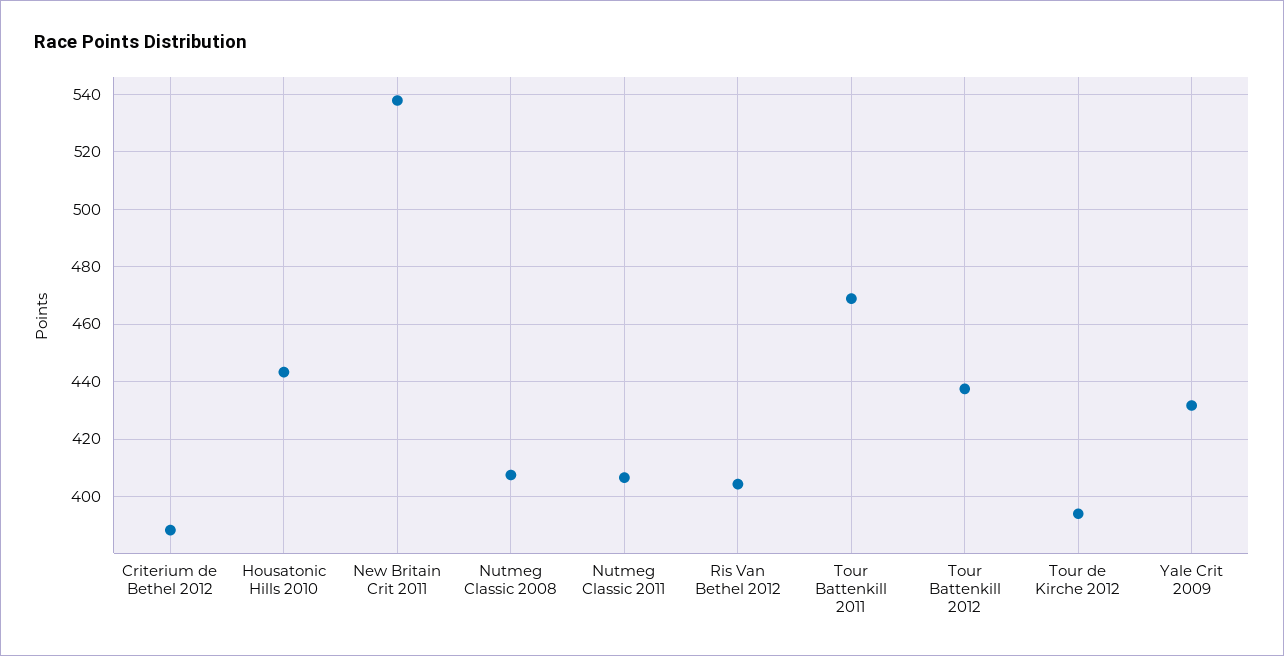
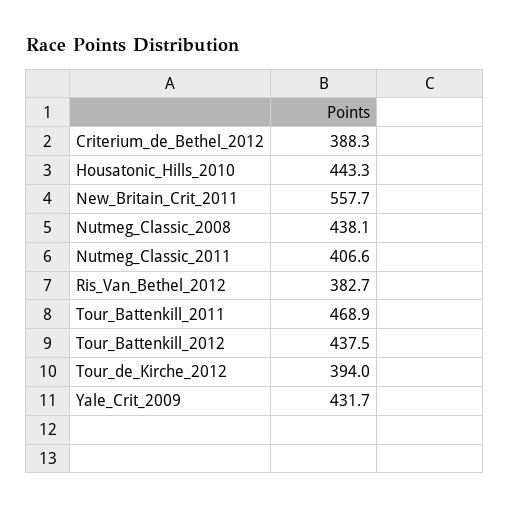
  {
    "Criterium de Bethel 2012": 388.3,
    "Housatonic Hills 2010": 443.3,
-   "New Britain Crit 2011": 537.5,
+   "New Britain Crit 2011": 557.7,
-   "Nutmeg Classic 2008": 407.5,
+   "Nutmeg Classic 2008": 438.1,
    "Nutmeg Classic 2011": 406.6,
-   "Ris Van Bethel 2012": 405,
+   "Ris Van Bethel 2012": 382.7,
    "Tour Battenkill 2011": 468.9,
    "Tour Battenkill 2012": 437.5,
    "Tour de Kirche 2012": 394,
    "Yale Crit 2009": 431.7
  }

